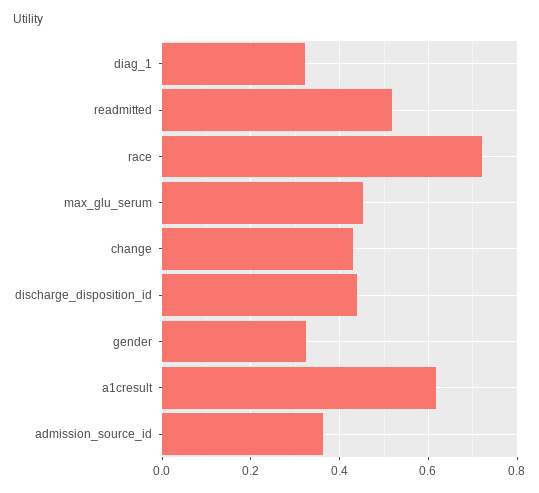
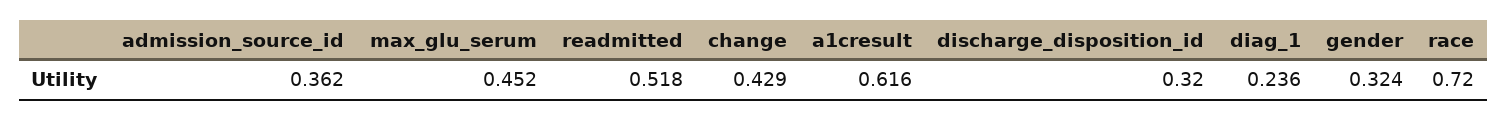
  {
-   "diag_1": 0.32,
+   "diag_1": 0.236,
    "readmitted": 0.518,
    "race": 0.72,
    "max_glu_serum": 0.452,
    "change": 0.429,
-   "discharge_disposition_id": 0.44,
+   "discharge_disposition_id": 0.32,
    "gender": 0.324,
    "a1cresult": 0.616,
    "admission_source_id": 0.362
  }

